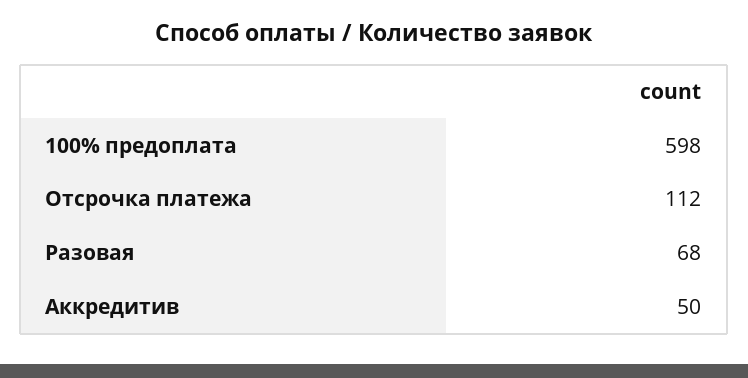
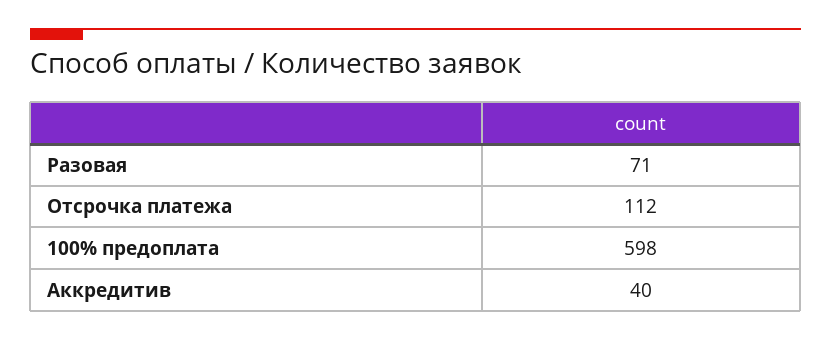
  {
    "100% предоплата": 598,
    "Отсрочка платежа": 112,
-   "Разовая": 68,
+   "Разовая": 71,
-   "Аккредитив": 50
+   "Аккредитив": 40
  }

